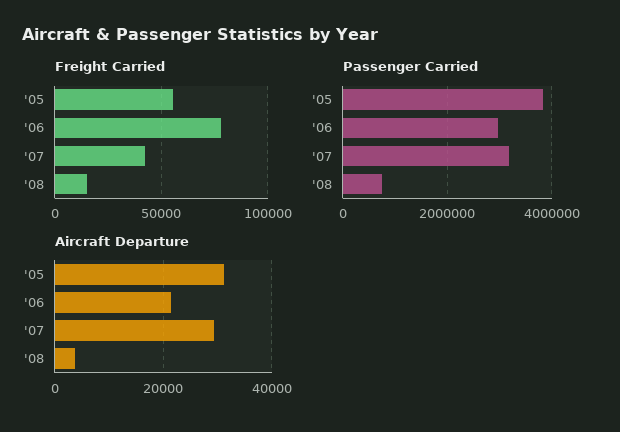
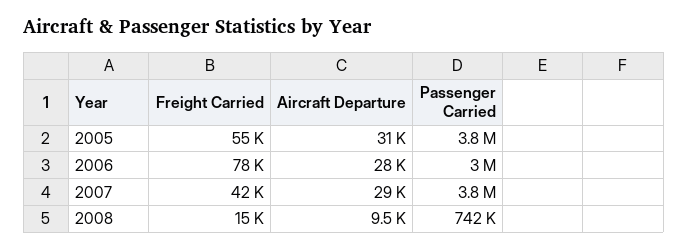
  {
    "Freight Carried": {
      "'05": 55000,
      "'06": 78000,
      "'07": 42000,
      "'08": 15000
    },
    "Passenger Carried": {
      "'05": 3800000,
      "'06": 3000000,
-     "'07": 3200000,
+     "'07": 3800000,
      "'08": 742000
    },
    "Aircraft Departure": {
      "'05": 31000,
-     "'06": 22000,
+     "'06": 28000,
      "'07": 29000,
-     "'08": 4000
+     "'08": 9500
    }
  }

